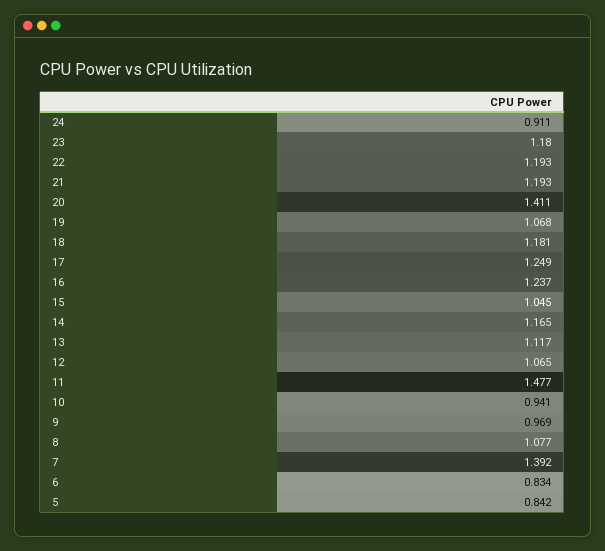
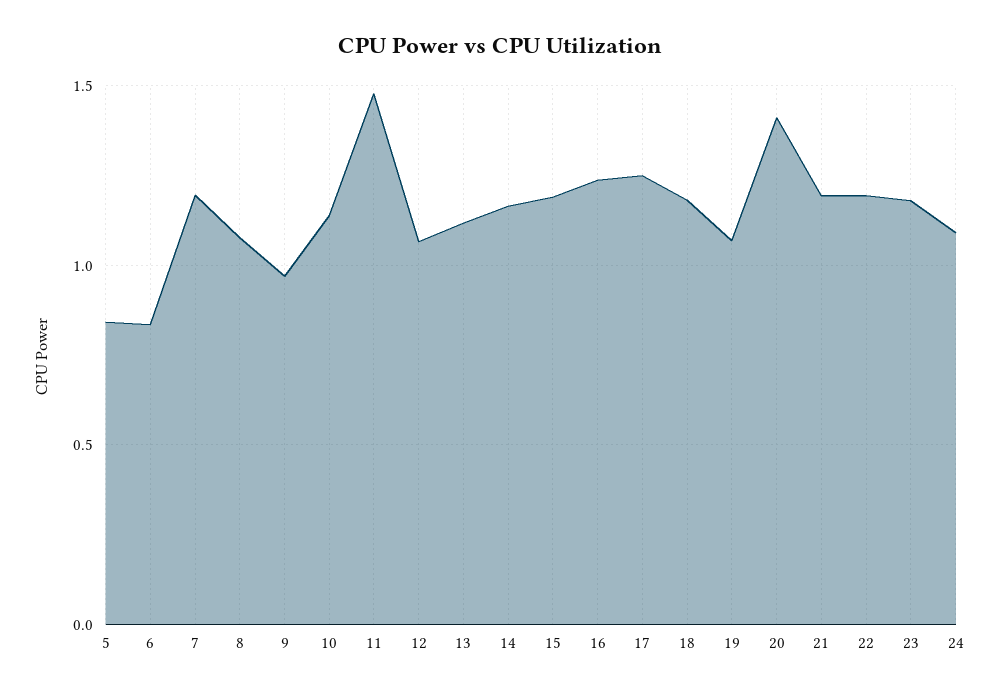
  {
-   "24": 0.911,
+   "24": 1.1,
    "23": 1.18,
    "22": 1.193,
    "21": 1.193,
    "20": 1.411,
    "19": 1.068,
    "18": 1.181,
    "17": 1.249,
    "16": 1.237,
-   "15": 1.045,
+   "15": 1.2,
    "14": 1.165,
    "13": 1.117,
    "12": 1.065,
    "11": 1.477,
-   "10": 0.941,
+   "10": 1.15,
    "9": 0.969,
    "8": 1.077,
-   "7": 1.392,
+   "7": 1.2,
    "6": 0.834,
    "5": 0.842
  }

